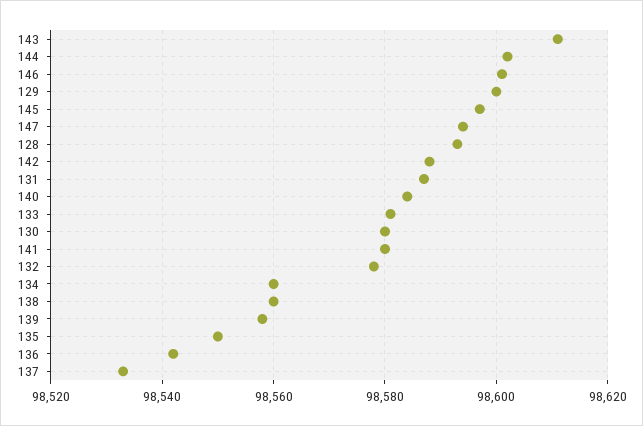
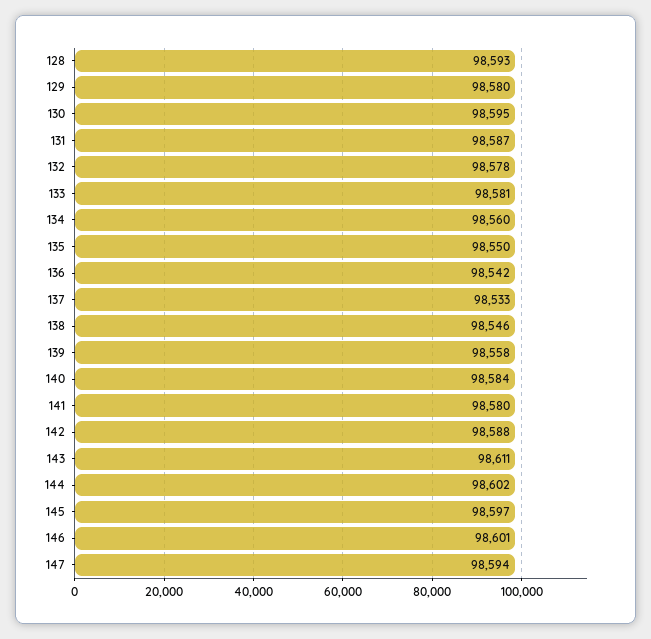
  {
    "143": 98611,
    "144": 98602,
    "146": 98601,
-   "129": 98600,
+   "129": 98580,
    "145": 98597,
    "147": 98594,
    "128": 98593,
    "142": 98588,
    "131": 98587,
    "140": 98584,
    "133": 98581,
-   "130": 98580,
+   "130": 98595,
    "141": 98580,
    "132": 98578,
    "134": 98560,
-   "138": 98560,
+   "138": 98546,
    "139": 98558,
    "135": 98550,
    "136": 98542,
    "137": 98533
  }

